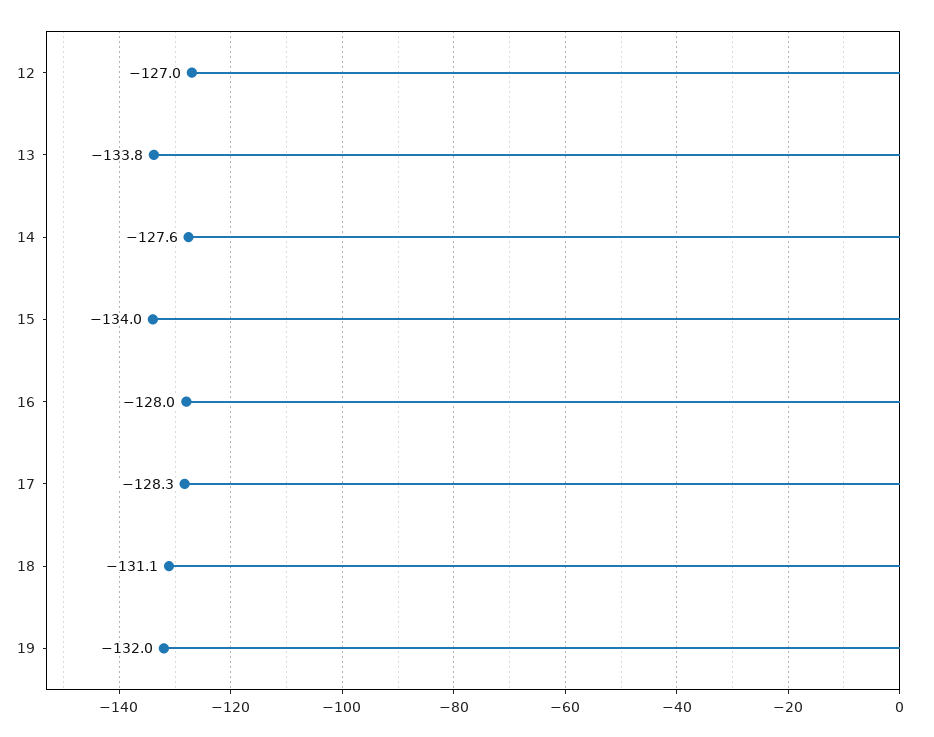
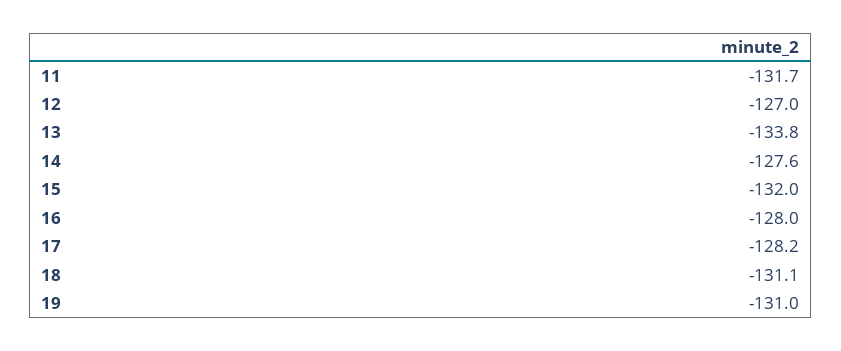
  {
    "12": -127,
    "13": -133.8,
    "14": -127.6,
-   "15": -134,
+   "15": -132,
    "16": -128,
-   "17": -128.3,
+   "17": -128.2,
    "18": -131.1,
-   "19": -132
+   "19": -131,
+   "11": -131.7
  }

